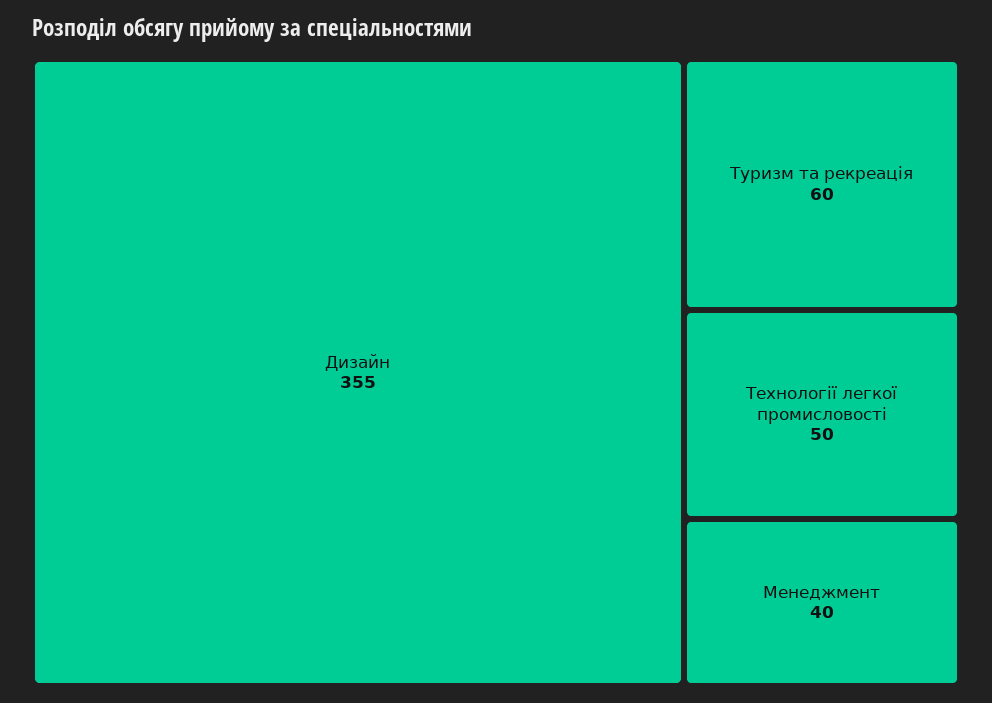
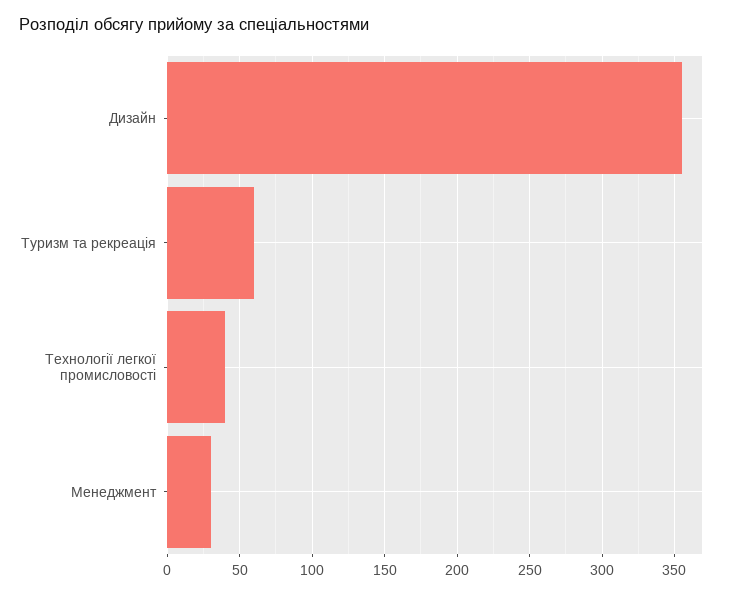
  {
    "Дизайн": 355,
    "Туризм та рекреація": 60,
-   "Технології легкої промисловості": 50,
+   "Технології легкої промисловості": 40,
-   "Менеджмент": 40
+   "Менеджмент": 30
  }

